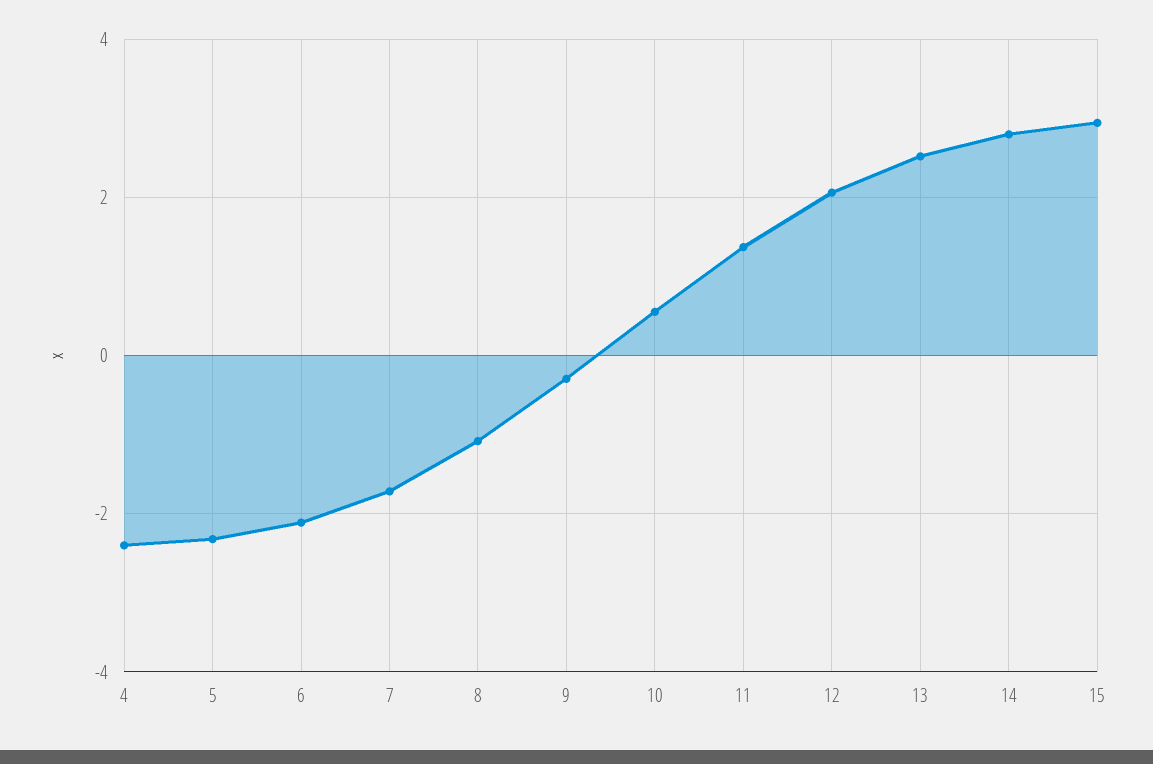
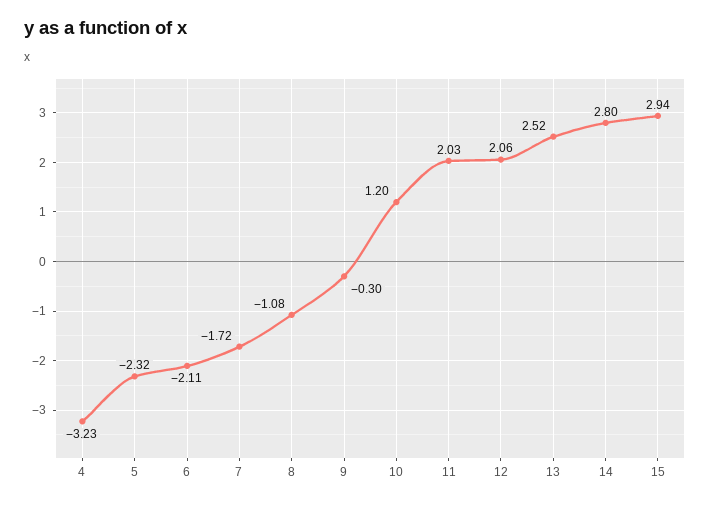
  {
-   "4": -2.4,
+   "4": -3.23,
    "5": -2.32,
    "6": -2.11,
    "7": -1.72,
    "8": -1.08,
    "9": -0.3,
-   "10": 0.6,
+   "10": 1.2,
-   "11": 1.4,
+   "11": 2.03,
    "12": 2.06,
    "13": 2.52,
    "14": 2.8,
    "15": 2.94
  }

